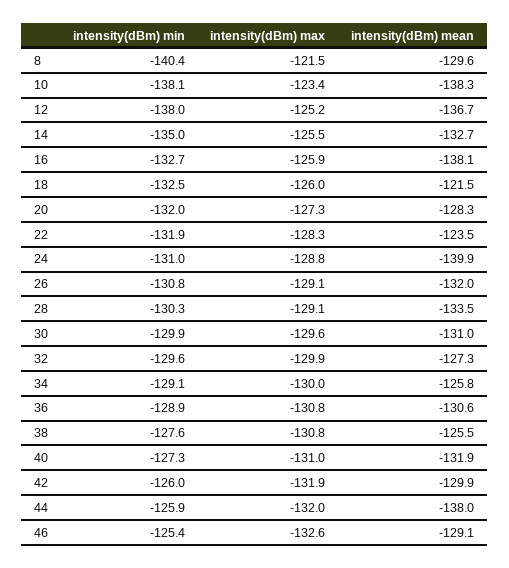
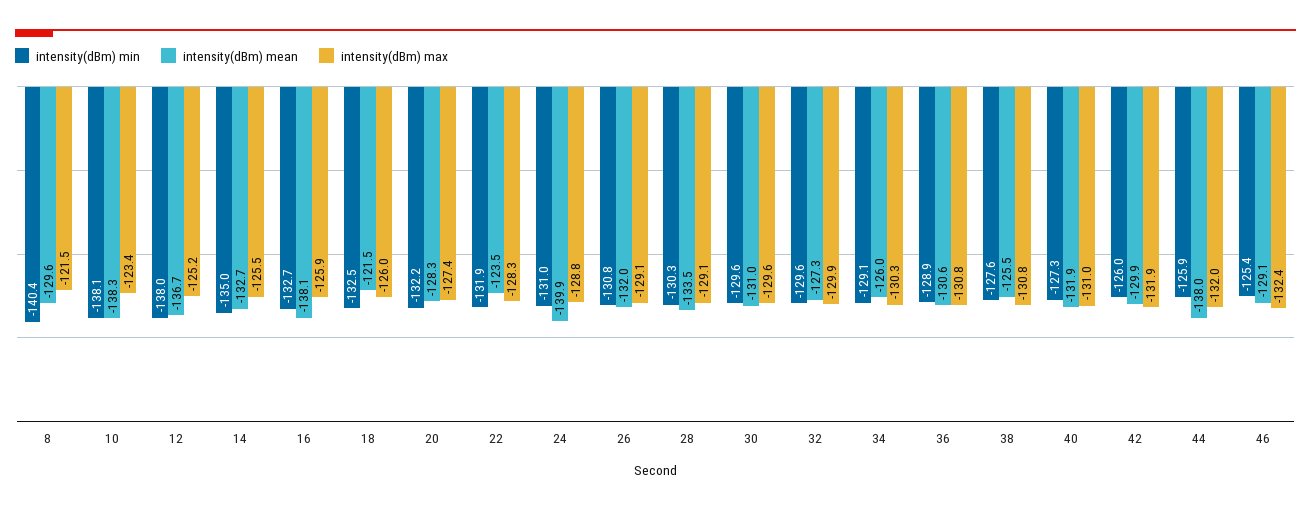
  {
    "intensity(dBm) min": {
      "8": -140.4,
      "10": -138.1,
      "12": -138,
      "14": -135,
      "16": -132.7,
      "18": -132.5,
-     "20": -132,
+     "20": -132.2,
      "22": -131.9,
      "24": -131,
      "26": -130.8,
      "28": -130.3,
-     "30": -129.9,
+     "30": -129.6,
      "32": -129.6,
      "34": -129.1,
      "36": -128.9,
      "38": -127.6,
      "40": -127.3,
      "42": -126,
      "44": -125.9,
      "46": -125.4
    },
    "intensity(dBm) max": {
      "8": -121.5,
      "10": -123.4,
      "12": -125.2,
      "14": -125.5,
      "16": -125.9,
      "18": -126,
-     "20": -127.3,
+     "20": -127.4,
      "22": -128.3,
      "24": -128.8,
      "26": -129.1,
      "28": -129.1,
      "30": -129.6,
      "32": -129.9,
-     "34": -130,
+     "34": -130.3,
      "36": -130.8,
      "38": -130.8,
      "40": -131,
      "42": -131.9,
      "44": -132,
-     "46": -132.6
+     "46": -132.4
    },
    "intensity(dBm) mean": {
      "8": -129.6,
      "10": -138.3,
      "12": -136.7,
      "14": -132.7,
      "16": -138.1,
      "18": -121.5,
      "20": -128.3,
      "22": -123.5,
      "24": -139.9,
      "26": -132,
      "28": -133.5,
      "30": -131,
      "32": -127.3,
-     "34": -125.8,
+     "34": -126,
      "36": -130.6,
      "38": -125.5,
      "40": -131.9,
      "42": -129.9,
      "44": -138,
      "46": -129.1
    }
  }

